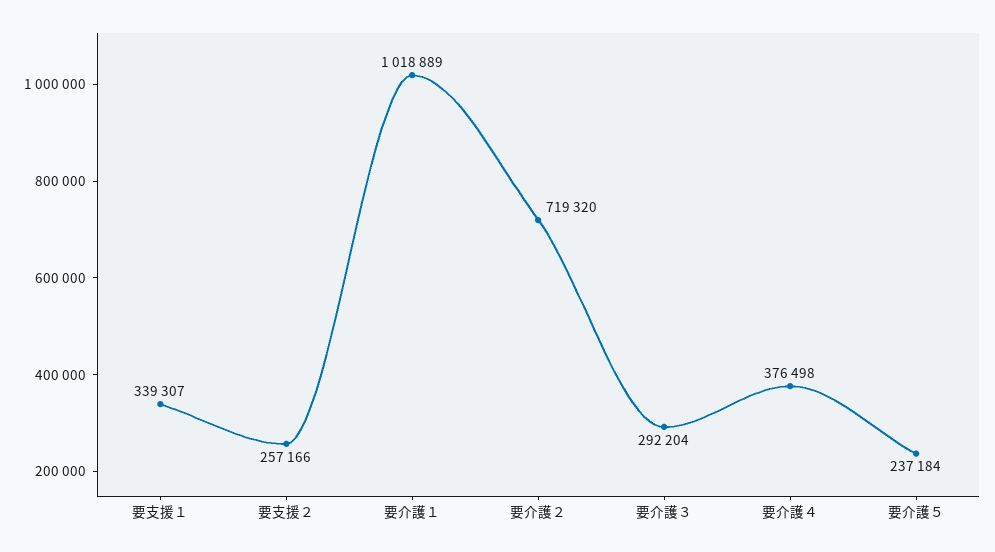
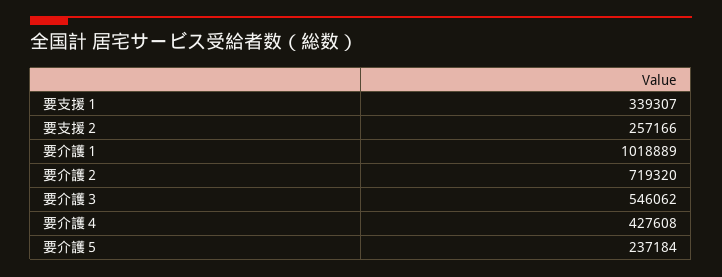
  {
    "要支援１": 339307,
    "要支援２": 257166,
    "要介護１": 1018889,
    "要介護２": 719320,
-   "要介護３": 292204,
+   "要介護３": 546062,
-   "要介護４": 376498,
+   "要介護４": 427608,
    "要介護５": 237184
  }

